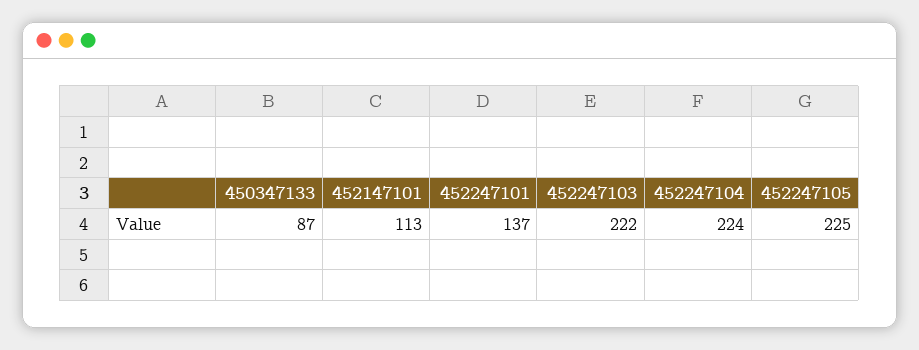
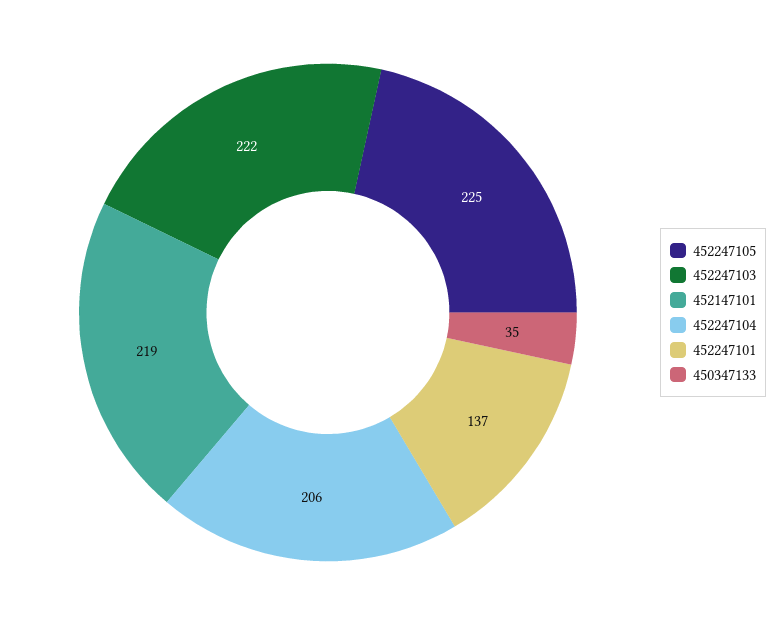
  {
-   "450347133": 87,
+   "450347133": 35,
-   "452147101": 113,
+   "452147101": 219,
    "452247101": 137,
    "452247103": 222,
-   "452247104": 224,
+   "452247104": 206,
    "452247105": 225
  }

